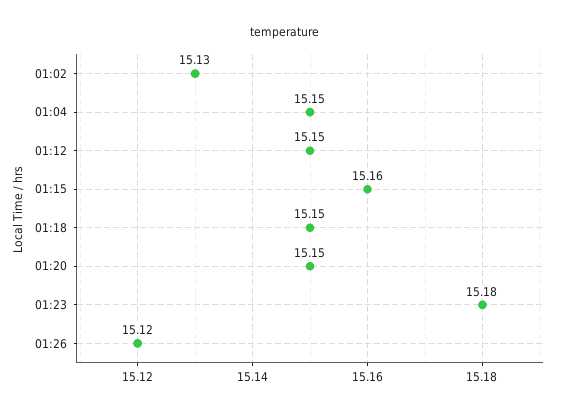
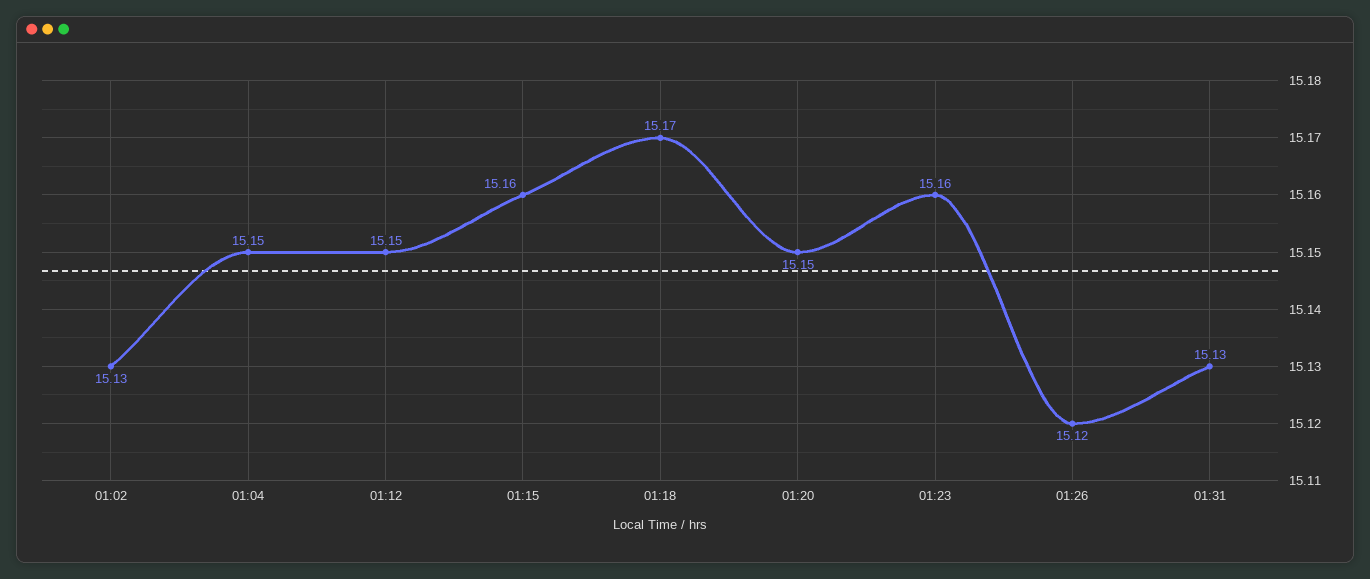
  {
    "01:02": 15.13,
    "01:04": 15.15,
    "01:12": 15.15,
    "01:15": 15.16,
-   "01:18": 15.15,
+   "01:18": 15.17,
    "01:20": 15.15,
-   "01:23": 15.18,
+   "01:23": 15.16,
-   "01:26": 15.12
+   "01:26": 15.12,
+   "01:31": 15.13
  }

